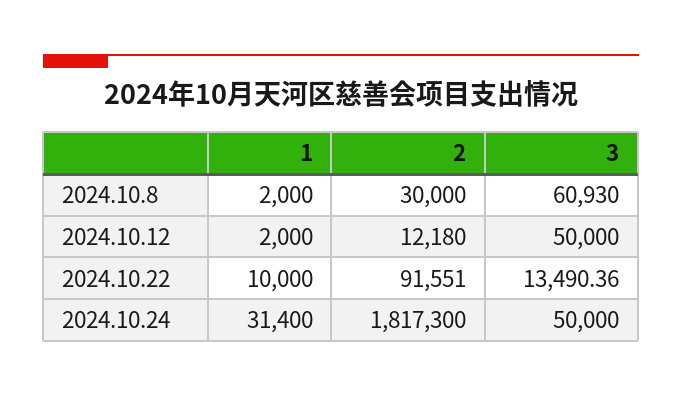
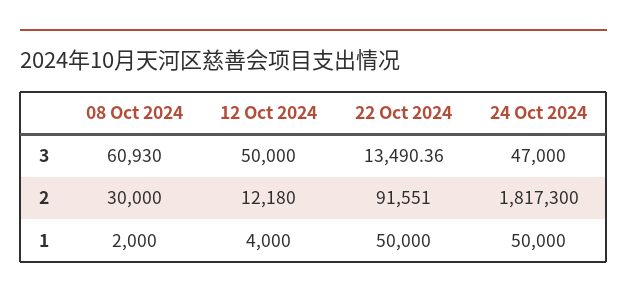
  {
    "1": {
      "2024.10.8": 2000,
-     "2024.10.12": 2000,
+     "2024.10.12": 4000,
-     "2024.10.22": 10000,
+     "2024.10.22": 50000,
-     "2024.10.24": 31400
+     "2024.10.24": 50000
    },
    "2": {
      "2024.10.8": 30000,
      "2024.10.12": 12180,
      "2024.10.22": 91551,
      "2024.10.24": 1817300
    },
    "3": {
      "2024.10.8": 60930,
      "2024.10.12": 50000,
      "2024.10.22": 13490.36,
-     "2024.10.24": 50000
+     "2024.10.24": 47000
    }
  }

